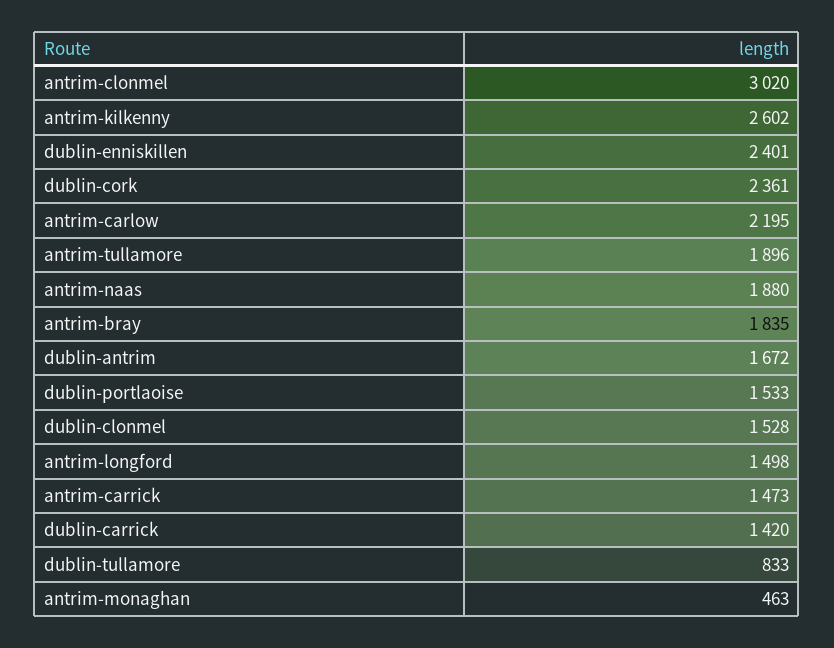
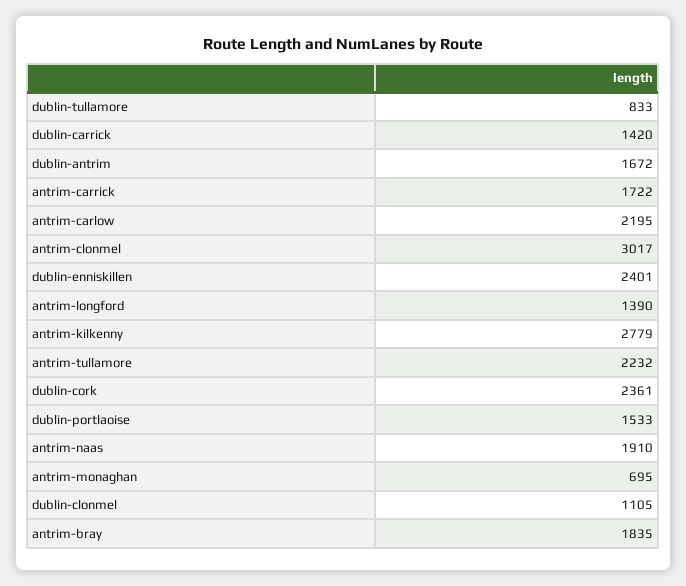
  {
-   "antrim-clonmel": 3020,
+   "antrim-clonmel": 3017,
-   "antrim-kilkenny": 2602,
+   "antrim-kilkenny": 2779,
    "dublin-enniskillen": 2401,
    "dublin-cork": 2361,
    "antrim-carlow": 2195,
-   "antrim-tullamore": 1896,
+   "antrim-tullamore": 2232,
-   "antrim-naas": 1880,
+   "antrim-naas": 1910,
    "antrim-bray": 1835,
    "dublin-antrim": 1672,
    "dublin-portlaoise": 1533,
-   "dublin-clonmel": 1528,
+   "dublin-clonmel": 1105,
-   "antrim-longford": 1498,
+   "antrim-longford": 1390,
-   "antrim-carrick": 1473,
+   "antrim-carrick": 1722,
    "dublin-carrick": 1420,
    "dublin-tullamore": 833,
-   "antrim-monaghan": 463
+   "antrim-monaghan": 695
  }

